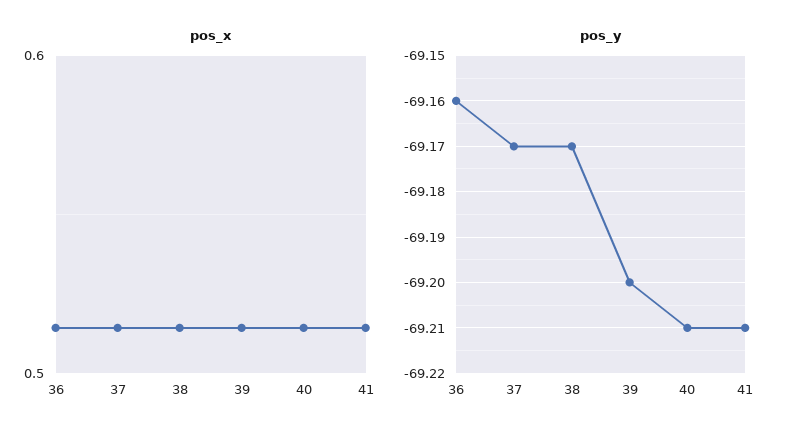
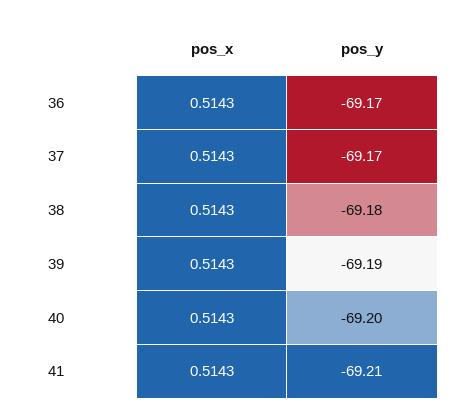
  {
    "pos_x": {
      "36": 0.5143,
      "37": 0.5143,
      "38": 0.5143,
      "39": 0.5143,
      "40": 0.5143,
      "41": 0.5143
    },
    "pos_y": {
-     "36": -69.16,
+     "36": -69.17,
      "37": -69.17,
-     "38": -69.17,
+     "38": -69.18,
-     "39": -69.2,
+     "39": -69.19,
-     "40": -69.21,
+     "40": -69.2,
      "41": -69.21
    }
  }

